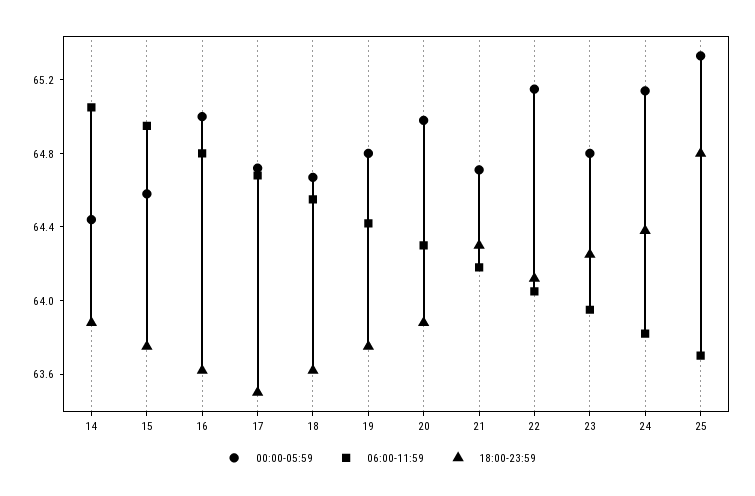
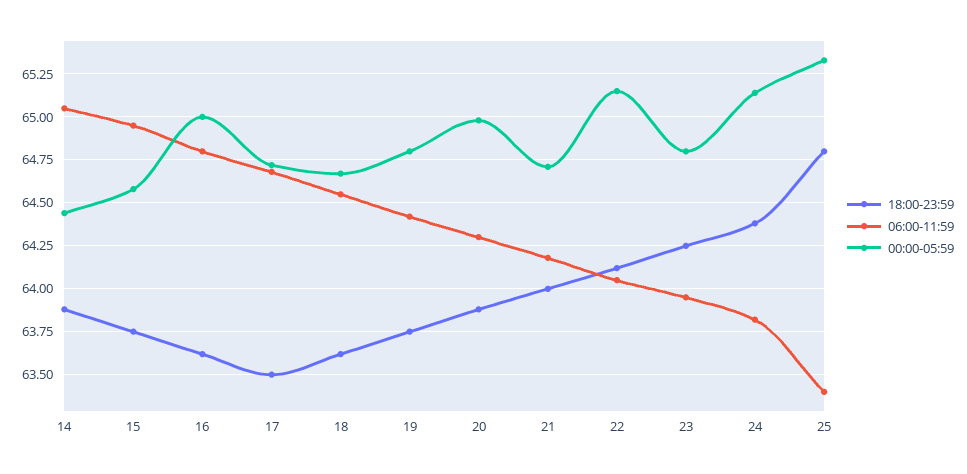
  {
    "00:00-05:59": {
      "14": 64.45,
      "15": 64.6,
      "16": 65,
      "17": 64.7,
      "18": 64.65,
      "19": 64.8,
      "20": 65,
      "21": 64.7,
      "22": 65.15,
      "23": 64.8,
      "24": 65.15,
      "25": 65.35
    },
    "06:00-11:59": {
      "14": 65.05,
      "15": 64.95,
      "16": 64.8,
      "17": 64.7,
      "18": 64.55,
      "19": 64.4,
      "20": 64.3,
      "21": 64.2,
      "22": 64.05,
      "23": 63.95,
      "24": 63.8,
-     "25": 63.7
+     "25": 63.4
    },
    "18:00-23:59": {
      "14": 63.9,
      "15": 63.75,
      "16": 63.6,
      "17": 63.5,
      "18": 63.6,
      "19": 63.75,
      "20": 63.9,
-     "21": 64.3,
+     "21": 64,
      "22": 64.1,
      "23": 64.25,
      "24": 64.4,
      "25": 64.8
    }
  }

